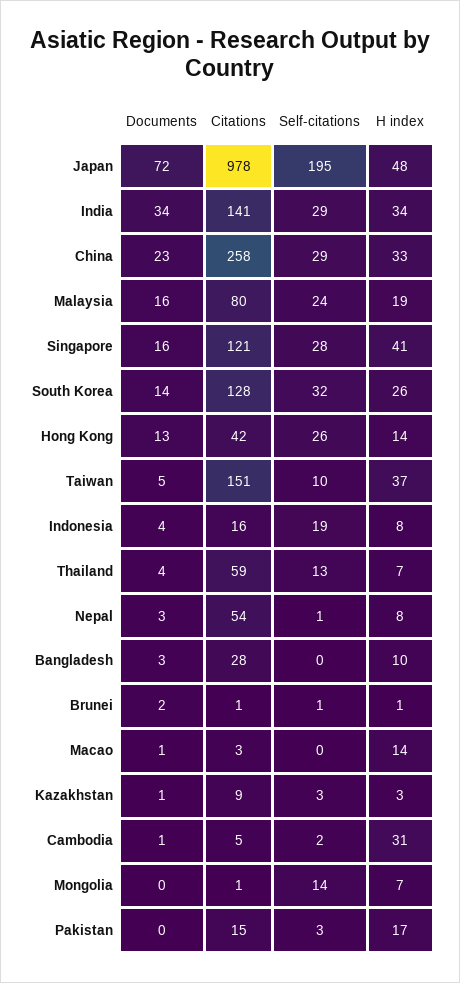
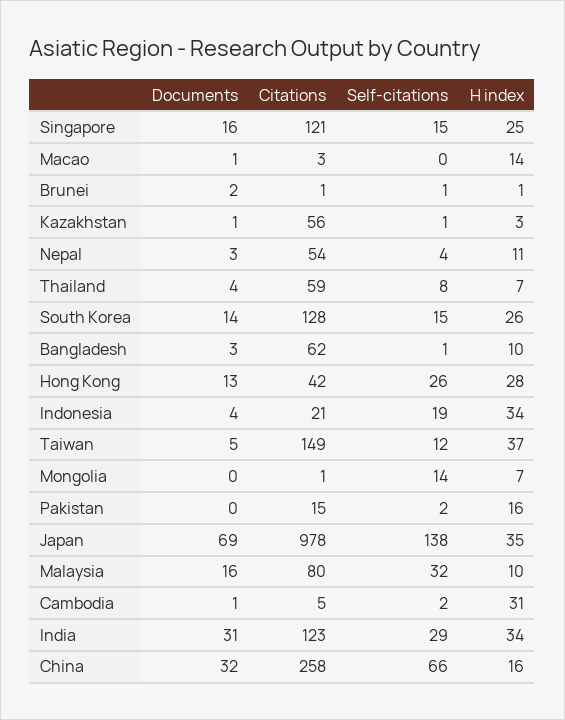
  {
    "Documents": {
-     "Japan": 72,
+     "Japan": 69,
-     "India": 34,
+     "India": 31,
-     "China": 23,
+     "China": 32,
      "Malaysia": 16,
      "Singapore": 16,
      "South Korea": 14,
      "Hong Kong": 13,
      "Taiwan": 5,
      "Indonesia": 4,
      "Thailand": 4,
      "Nepal": 3,
      "Bangladesh": 3,
      "Brunei": 2,
      "Macao": 1,
      "Kazakhstan": 1,
      "Cambodia": 1,
      "Mongolia": 0,
      "Pakistan": 0
    },
    "Citations": {
      "Japan": 978,
-     "India": 141,
+     "India": 123,
      "China": 258,
      "Malaysia": 80,
      "Singapore": 121,
      "South Korea": 128,
      "Hong Kong": 42,
-     "Taiwan": 151,
+     "Taiwan": 149,
-     "Indonesia": 16,
+     "Indonesia": 21,
      "Thailand": 59,
      "Nepal": 54,
-     "Bangladesh": 28,
+     "Bangladesh": 62,
      "Brunei": 1,
      "Macao": 3,
-     "Kazakhstan": 9,
+     "Kazakhstan": 56,
      "Cambodia": 5,
      "Mongolia": 1,
      "Pakistan": 15
    },
    "Self-citations": {
-     "Japan": 195,
+     "Japan": 138,
      "India": 29,
-     "China": 29,
+     "China": 66,
-     "Malaysia": 24,
+     "Malaysia": 32,
-     "Singapore": 28,
+     "Singapore": 15,
-     "South Korea": 32,
+     "South Korea": 15,
      "Hong Kong": 26,
-     "Taiwan": 10,
+     "Taiwan": 12,
      "Indonesia": 19,
-     "Thailand": 13,
+     "Thailand": 8,
-     "Nepal": 1,
+     "Nepal": 4,
-     "Bangladesh": 0,
+     "Bangladesh": 1,
      "Brunei": 1,
      "Macao": 0,
-     "Kazakhstan": 3,
+     "Kazakhstan": 1,
      "Cambodia": 2,
      "Mongolia": 14,
-     "Pakistan": 3
+     "Pakistan": 2
    },
    "H index": {
-     "Japan": 48,
+     "Japan": 35,
      "India": 34,
-     "China": 33,
+     "China": 16,
-     "Malaysia": 19,
+     "Malaysia": 10,
-     "Singapore": 41,
+     "Singapore": 25,
      "South Korea": 26,
-     "Hong Kong": 14,
+     "Hong Kong": 28,
      "Taiwan": 37,
-     "Indonesia": 8,
+     "Indonesia": 34,
      "Thailand": 7,
-     "Nepal": 8,
+     "Nepal": 11,
      "Bangladesh": 10,
      "Brunei": 1,
      "Macao": 14,
      "Kazakhstan": 3,
      "Cambodia": 31,
      "Mongolia": 7,
-     "Pakistan": 17
+     "Pakistan": 16
    }
  }

